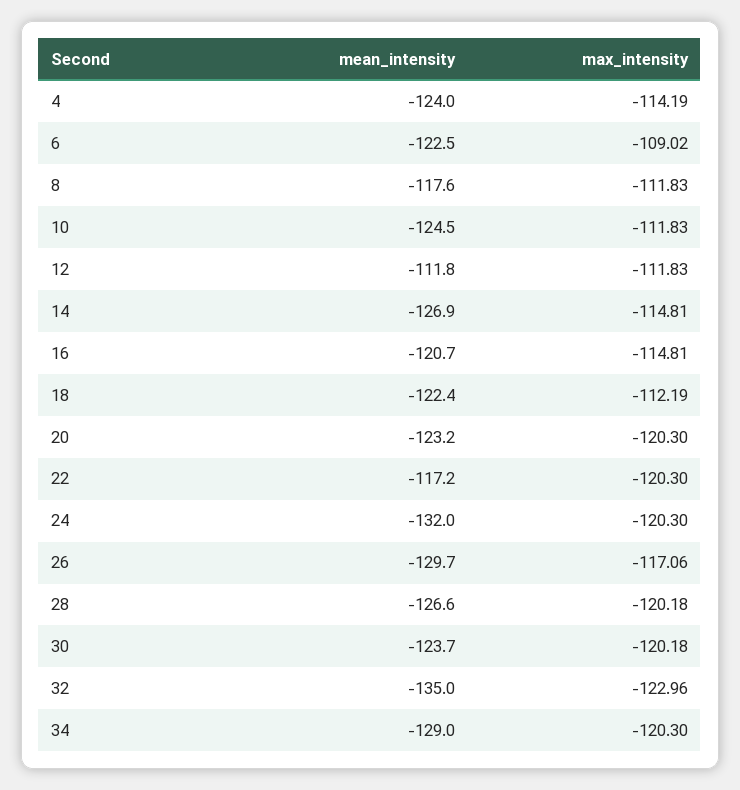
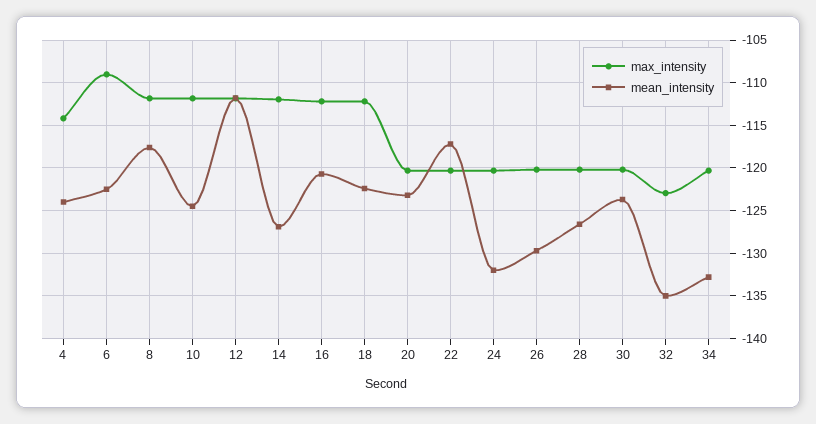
  {
    "mean_intensity": {
      "4": -124,
      "6": -122.5,
      "8": -117.6,
      "10": -124.5,
      "12": -111.8,
      "14": -126.9,
      "16": -120.7,
      "18": -122.4,
      "20": -123.2,
      "22": -117.2,
      "24": -132,
      "26": -129.7,
      "28": -126.6,
      "30": -123.7,
      "32": -135,
-     "34": -129
+     "34": -133
    },
    "max_intensity": {
      "4": -114.19,
      "6": -109.02,
      "8": -111.83,
      "10": -111.83,
      "12": -111.83,
-     "14": -114.81,
+     "14": -112,
-     "16": -114.81,
+     "16": -112,
      "18": -112.19,
      "20": -120.3,
      "22": -120.3,
      "24": -120.3,
-     "26": -117.06,
+     "26": -120,
      "28": -120.18,
      "30": -120.18,
      "32": -122.96,
      "34": -120.3
    }
  }

